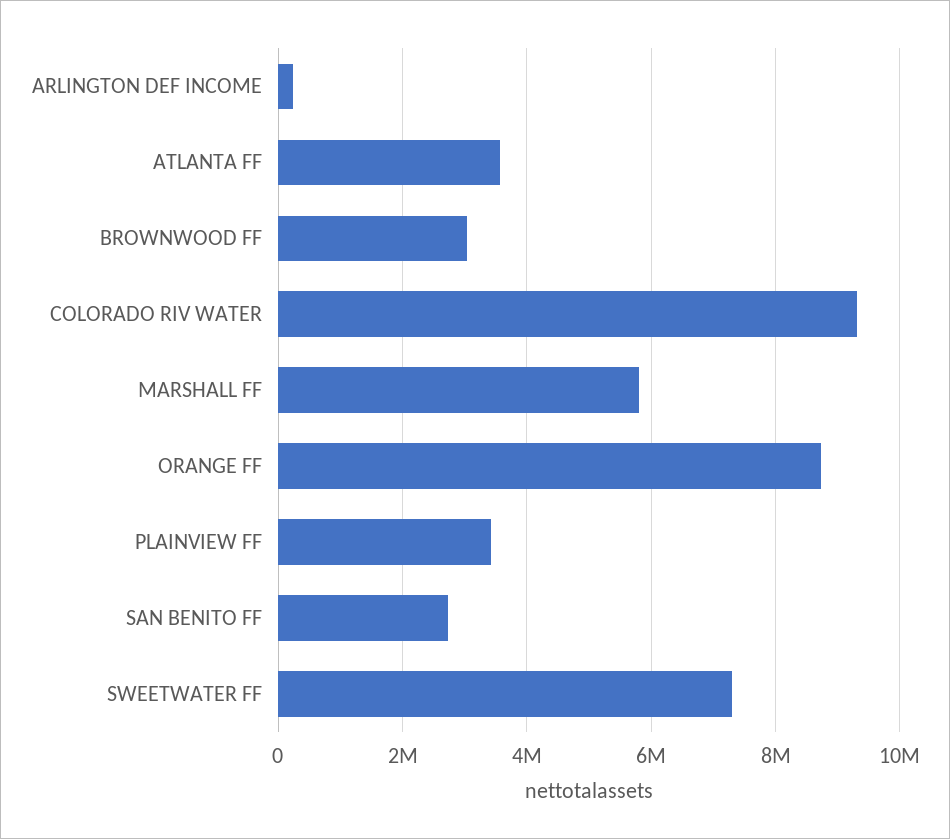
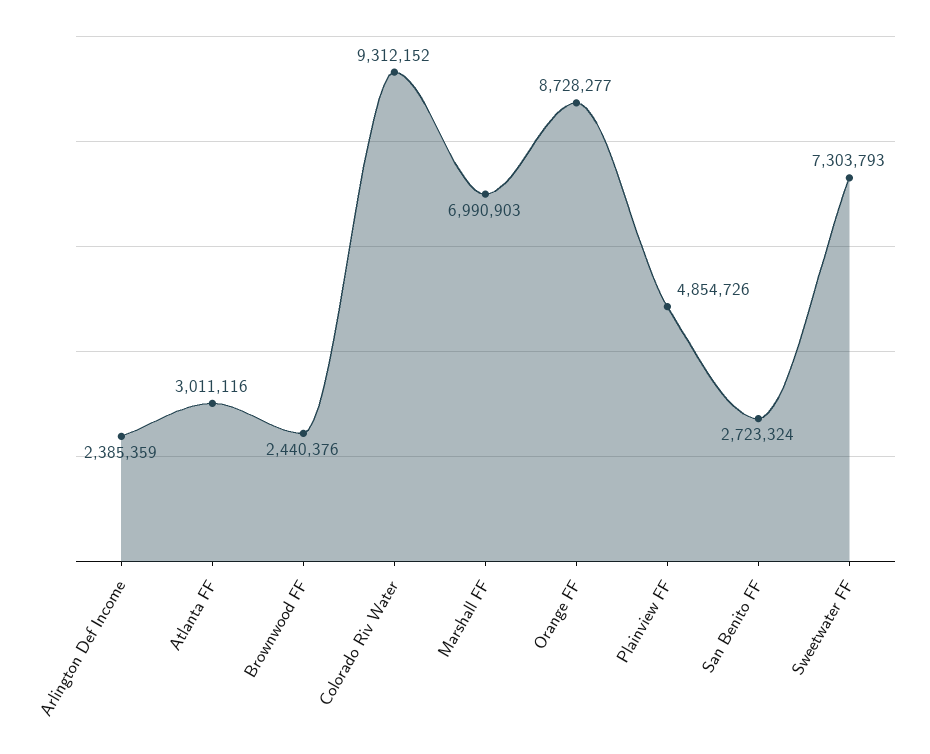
  {
-   "ARLINGTON DEF INCOME": 200000,
+   "ARLINGTON DEF INCOME": 2385359,
-   "ATLANTA FF": 3600000,
+   "ATLANTA FF": 3011116,
-   "BROWNWOOD FF": 3000000,
+   "BROWNWOOD FF": 2440376,
    "COLORADO RIV WATER": 9312152,
-   "MARSHALL FF": 5800000,
+   "MARSHALL FF": 6990903,
    "ORANGE FF": 8728277,
-   "PLAINVIEW FF": 3400000,
+   "PLAINVIEW FF": 4854726,
    "SAN BENITO FF": 2723324,
    "SWEETWATER FF": 7303793
  }

